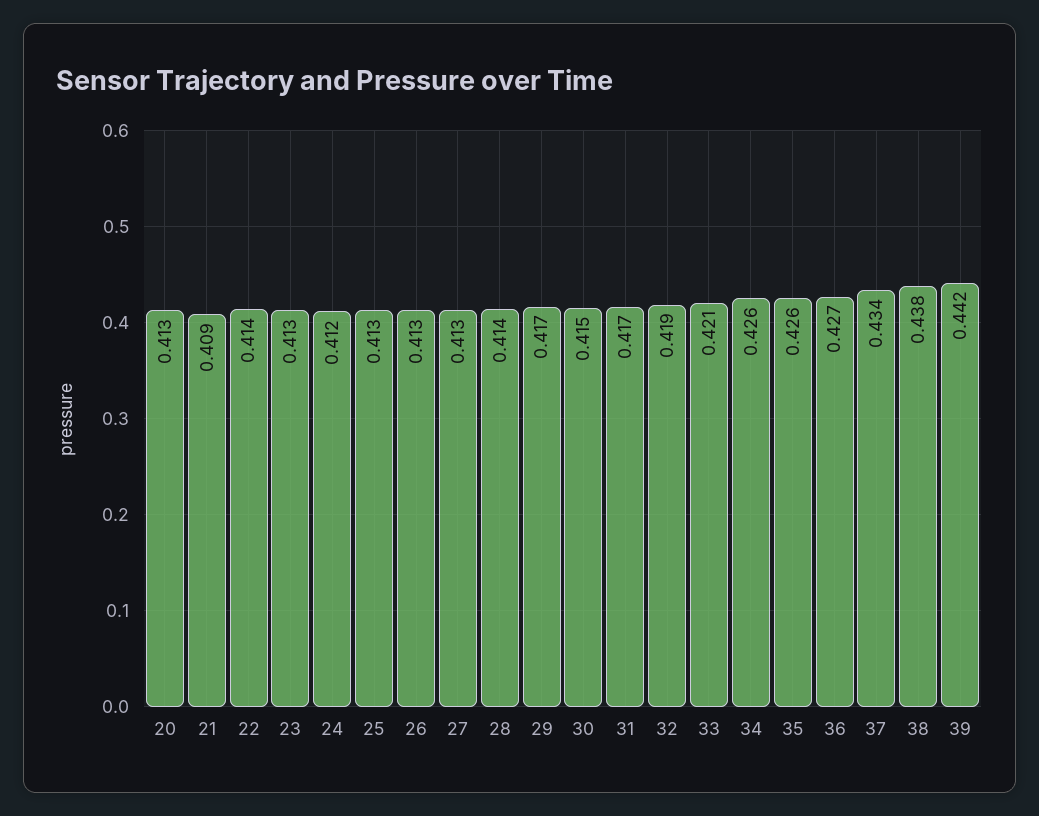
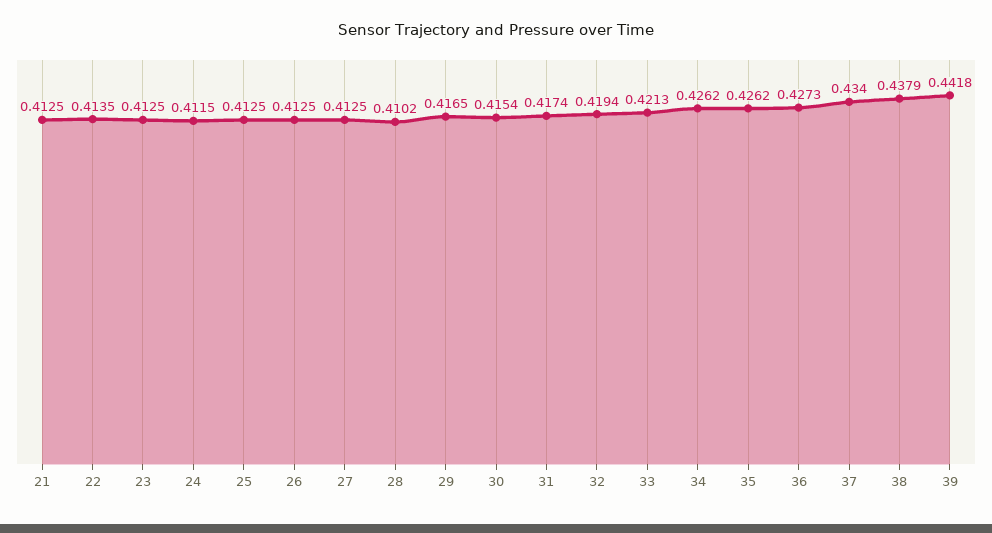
  {
-   "20": 0.413,
-   "21": 0.409,
+   "21": 0.4125,
    "22": 0.4135,
    "23": 0.4125,
    "24": 0.4115,
    "25": 0.4125,
    "26": 0.4125,
    "27": 0.4125,
-   "28": 0.414,
+   "28": 0.4102,
    "29": 0.4165,
    "30": 0.4154,
    "31": 0.4174,
    "32": 0.4194,
    "33": 0.4213,
    "34": 0.4262,
    "35": 0.4262,
    "36": 0.4273,
    "37": 0.434,
    "38": 0.4379,
    "39": 0.4418
  }

